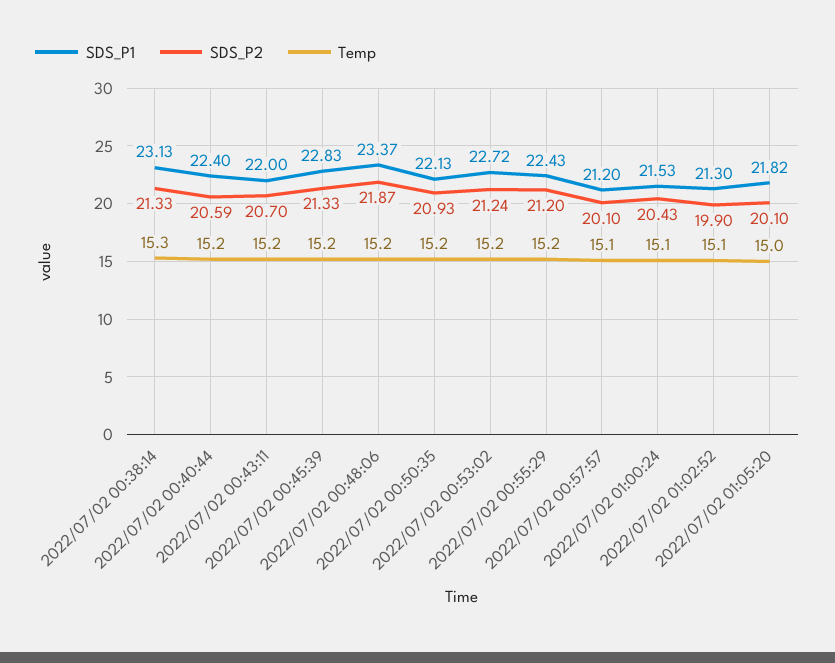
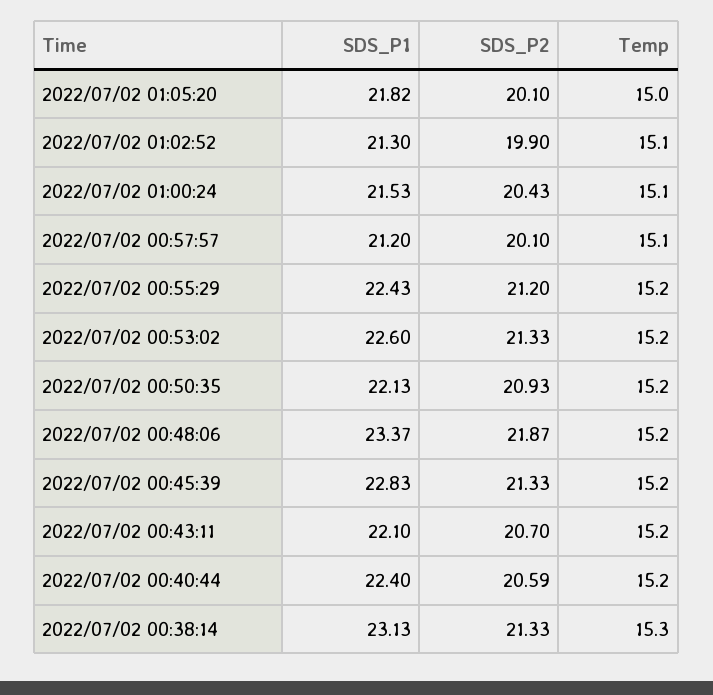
  {
    "SDS_P1": {
      "2022/07/02 00:38:14": 23.13,
      "2022/07/02 00:40:44": 22.4,
-     "2022/07/02 00:43:11": 22,
+     "2022/07/02 00:43:11": 22.1,
      "2022/07/02 00:45:39": 22.83,
      "2022/07/02 00:48:06": 23.37,
      "2022/07/02 00:50:35": 22.13,
-     "2022/07/02 00:53:02": 22.72,
+     "2022/07/02 00:53:02": 22.6,
      "2022/07/02 00:55:29": 22.43,
      "2022/07/02 00:57:57": 21.2,
      "2022/07/02 01:00:24": 21.53,
      "2022/07/02 01:02:52": 21.3,
      "2022/07/02 01:05:20": 21.82
    },
    "SDS_P2": {
      "2022/07/02 00:38:14": 21.33,
      "2022/07/02 00:40:44": 20.59,
      "2022/07/02 00:43:11": 20.7,
      "2022/07/02 00:45:39": 21.33,
      "2022/07/02 00:48:06": 21.87,
      "2022/07/02 00:50:35": 20.93,
-     "2022/07/02 00:53:02": 21.24,
+     "2022/07/02 00:53:02": 21.33,
      "2022/07/02 00:55:29": 21.2,
      "2022/07/02 00:57:57": 20.1,
      "2022/07/02 01:00:24": 20.43,
      "2022/07/02 01:02:52": 19.9,
      "2022/07/02 01:05:20": 20.1
    },
    "Temp": {
      "2022/07/02 00:38:14": 15.3,
      "2022/07/02 00:40:44": 15.2,
      "2022/07/02 00:43:11": 15.2,
      "2022/07/02 00:45:39": 15.2,
      "2022/07/02 00:48:06": 15.2,
      "2022/07/02 00:50:35": 15.2,
      "2022/07/02 00:53:02": 15.2,
      "2022/07/02 00:55:29": 15.2,
      "2022/07/02 00:57:57": 15.1,
      "2022/07/02 01:00:24": 15.1,
      "2022/07/02 01:02:52": 15.1,
      "2022/07/02 01:05:20": 15
    }
  }

